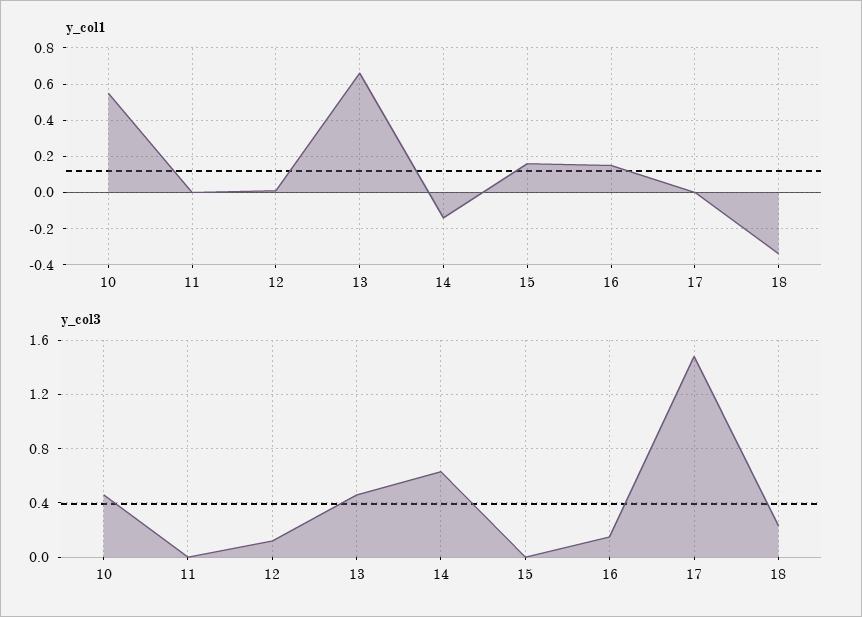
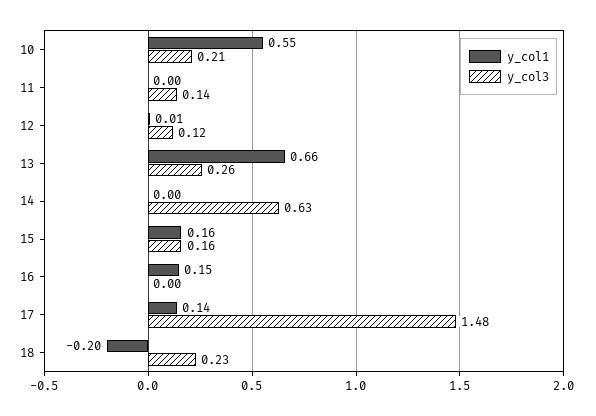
  {
    "y_col1": {
      "10": 0.55,
      "11": 0,
      "12": 0.01,
      "13": 0.66,
-     "14": -0.15,
+     "14": 0,
      "15": 0.16,
      "16": 0.15,
-     "17": 0,
+     "17": 0.14,
-     "18": -0.35
+     "18": -0.2
    },
    "y_col3": {
-     "10": 0.45,
+     "10": 0.21,
-     "11": 0,
+     "11": 0.14,
      "12": 0.12,
-     "13": 0.45,
+     "13": 0.26,
      "14": 0.63,
-     "15": 0,
+     "15": 0.16,
-     "16": 0.15,
+     "16": 0,
      "17": 1.48,
      "18": 0.23
    }
  }

